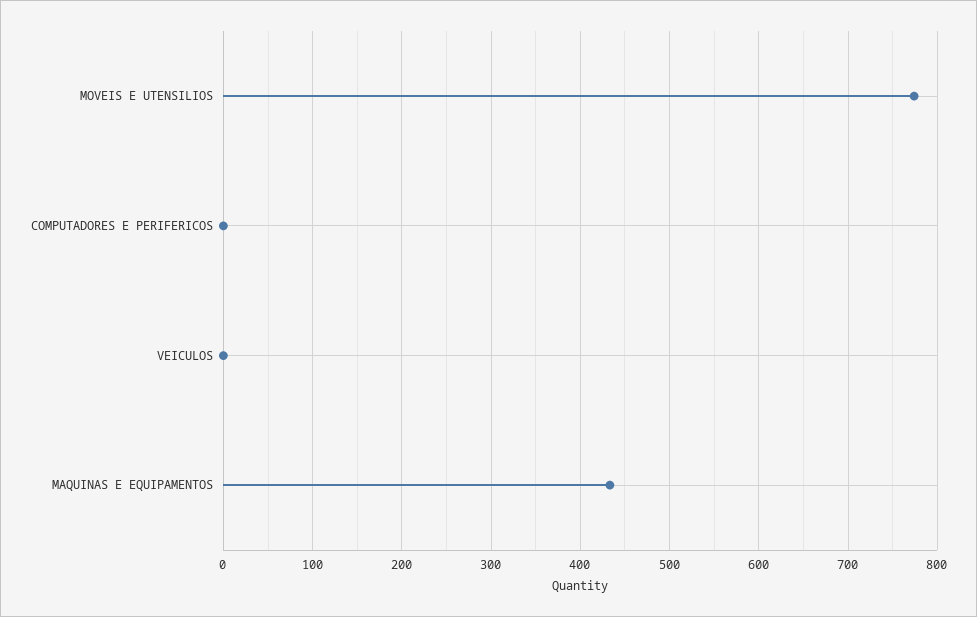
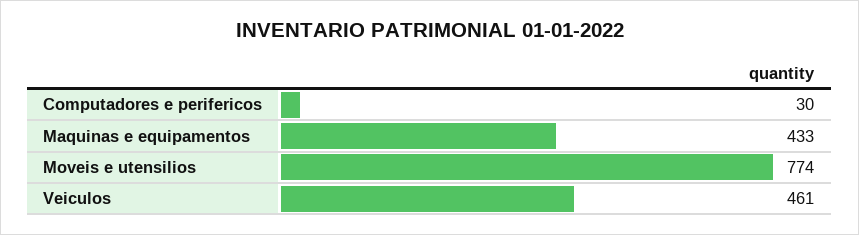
  {
    "MOVEIS E UTENSILIOS": 774,
-   "COMPUTADORES E PERIFERICOS": 0,
+   "COMPUTADORES E PERIFERICOS": 30,
-   "VEICULOS": 0,
+   "VEICULOS": 461,
    "MAQUINAS E EQUIPAMENTOS": 433
  }

